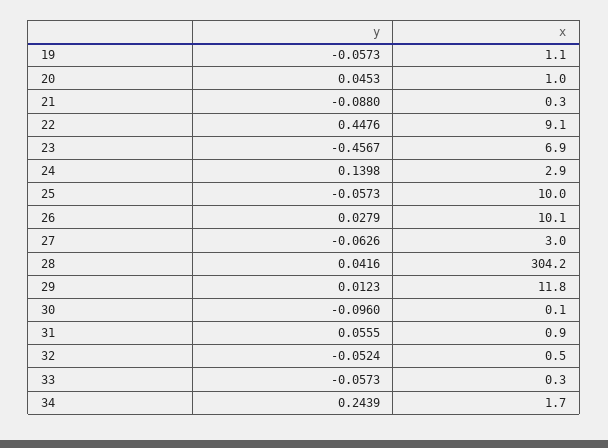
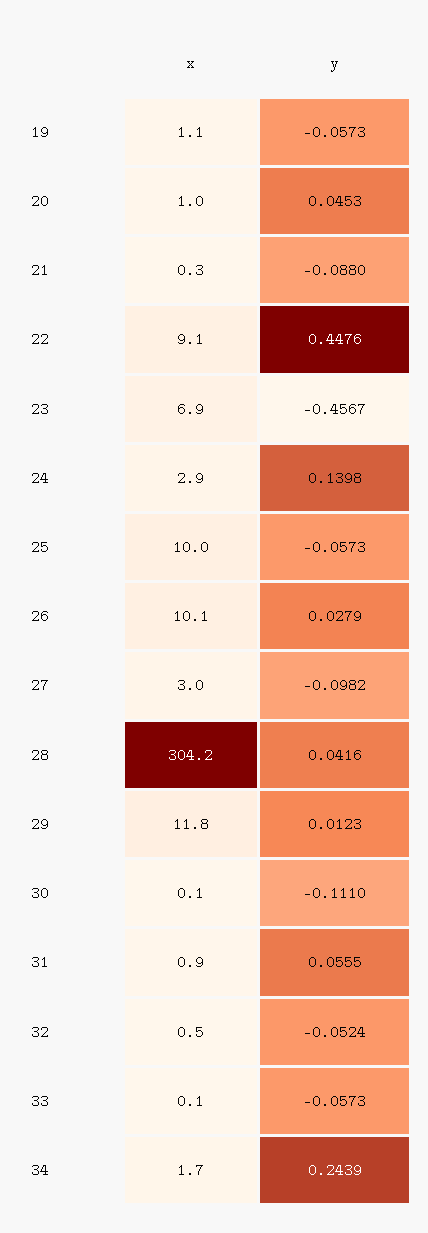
  {
    "y": {
      "19": -0.0573,
      "20": 0.0453,
      "21": -0.088,
      "22": 0.4476,
      "23": -0.4567,
      "24": 0.1398,
      "25": -0.0573,
      "26": 0.0279,
-     "27": -0.0626,
+     "27": -0.0982,
      "28": 0.0416,
      "29": 0.0123,
-     "30": -0.096,
+     "30": -0.111,
      "31": 0.0555,
      "32": -0.0524,
      "33": -0.0573,
      "34": 0.2439
    },
    "x": {
      "19": 1.1,
      "20": 1,
      "21": 0.3,
      "22": 9.1,
      "23": 6.9,
      "24": 2.9,
      "25": 10,
      "26": 10.1,
      "27": 3,
      "28": 304.2,
      "29": 11.8,
      "30": 0.1,
      "31": 0.9,
      "32": 0.5,
-     "33": 0.3,
+     "33": 0.1,
      "34": 1.7
    }
  }

